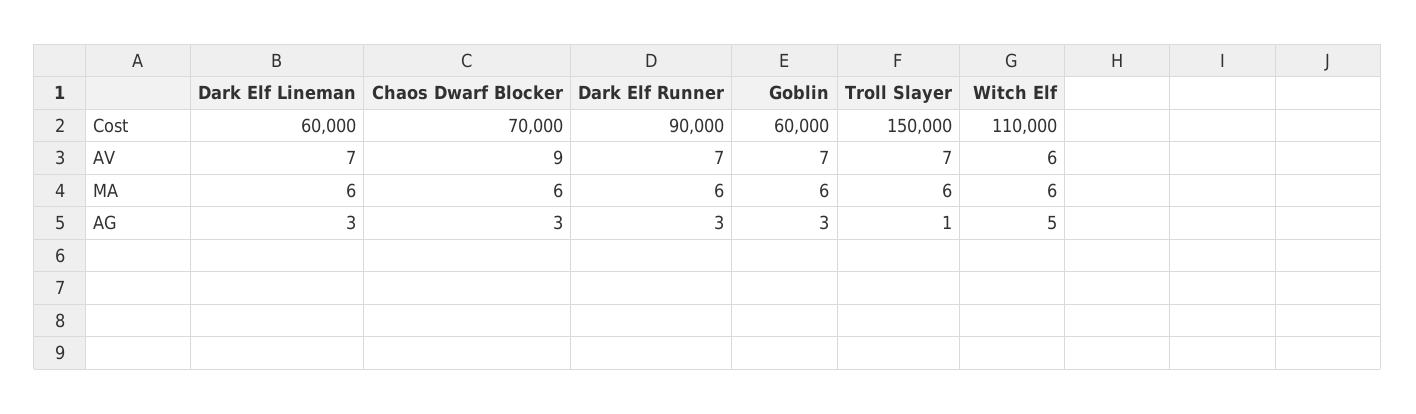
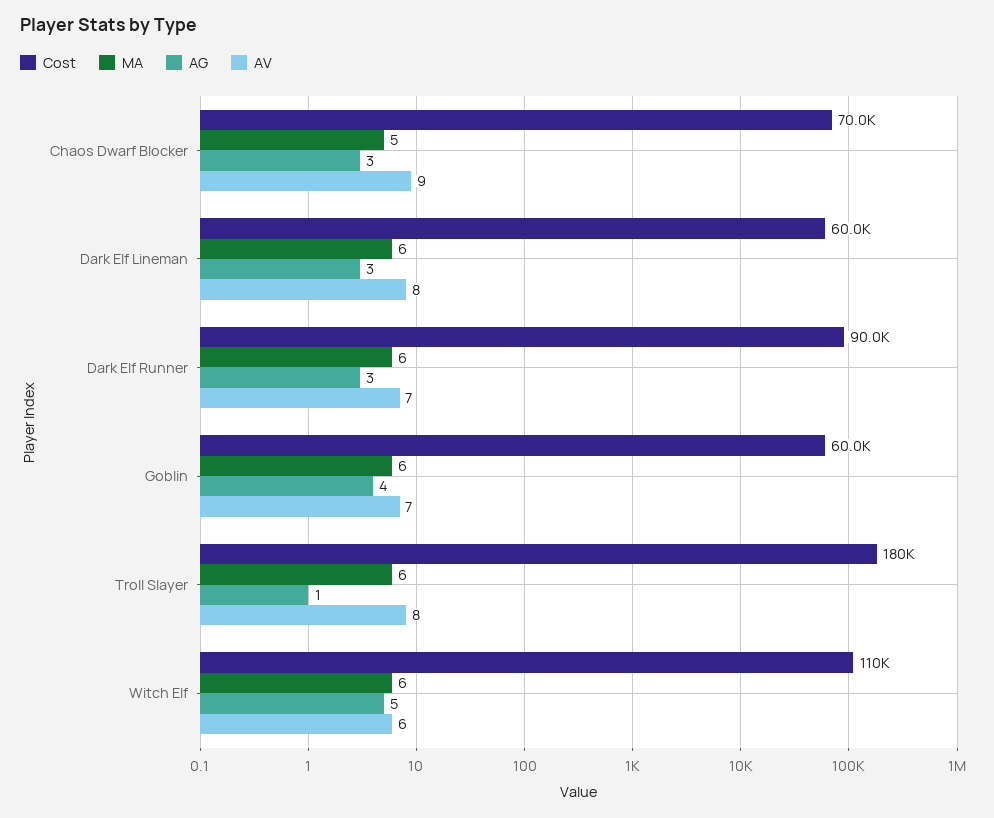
  {
    "Cost": {
      "Dark Elf Lineman": 60000,
      "Chaos Dwarf Blocker": 70000,
      "Dark Elf Runner": 90000,
      "Goblin": 60000,
-     "Troll Slayer": 150000,
+     "Troll Slayer": 180000,
      "Witch Elf": 110000
    },
    "AV": {
-     "Dark Elf Lineman": 7,
+     "Dark Elf Lineman": 8,
      "Chaos Dwarf Blocker": 9,
      "Dark Elf Runner": 7,
      "Goblin": 7,
-     "Troll Slayer": 7,
+     "Troll Slayer": 8,
      "Witch Elf": 6
    },
    "MA": {
      "Dark Elf Lineman": 6,
-     "Chaos Dwarf Blocker": 6,
+     "Chaos Dwarf Blocker": 5,
      "Dark Elf Runner": 6,
      "Goblin": 6,
      "Troll Slayer": 6,
      "Witch Elf": 6
    },
    "AG": {
      "Dark Elf Lineman": 3,
      "Chaos Dwarf Blocker": 3,
      "Dark Elf Runner": 3,
-     "Goblin": 3,
+     "Goblin": 4,
      "Troll Slayer": 1,
      "Witch Elf": 5
    }
  }

